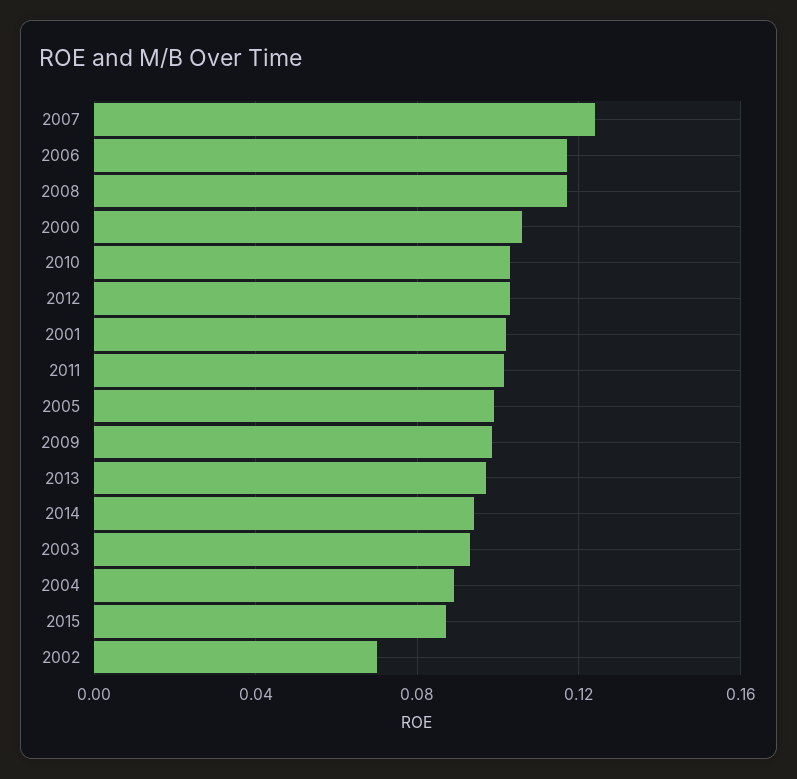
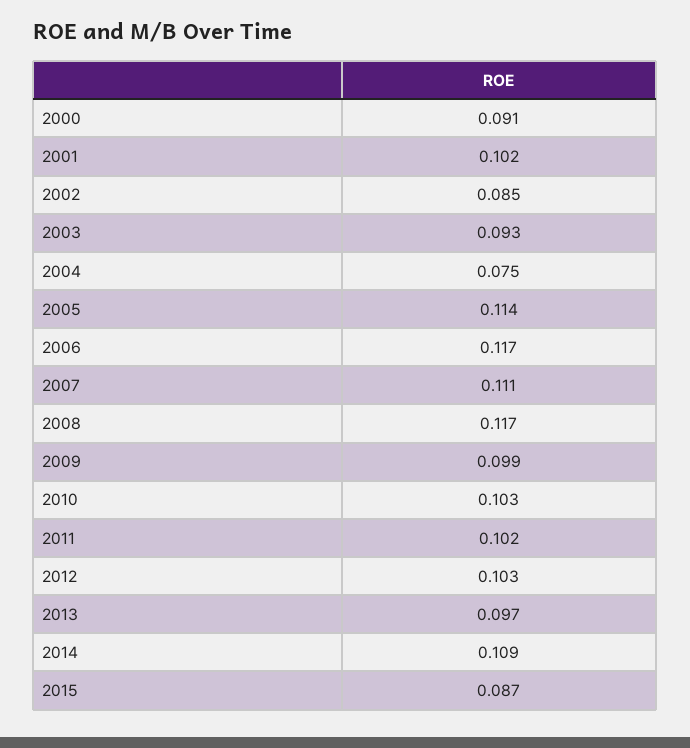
  {
-   "2007": 0.125,
+   "2007": 0.111,
    "2006": 0.117,
    "2008": 0.117,
-   "2000": 0.105,
+   "2000": 0.091,
    "2010": 0.103,
    "2012": 0.103,
    "2001": 0.102,
    "2011": 0.102,
-   "2005": 0.1,
+   "2005": 0.114,
    "2009": 0.099,
    "2013": 0.097,
-   "2014": 0.095,
+   "2014": 0.109,
    "2003": 0.093,
-   "2004": 0.09,
+   "2004": 0.075,
    "2015": 0.087,
-   "2002": 0.07
+   "2002": 0.085
  }

